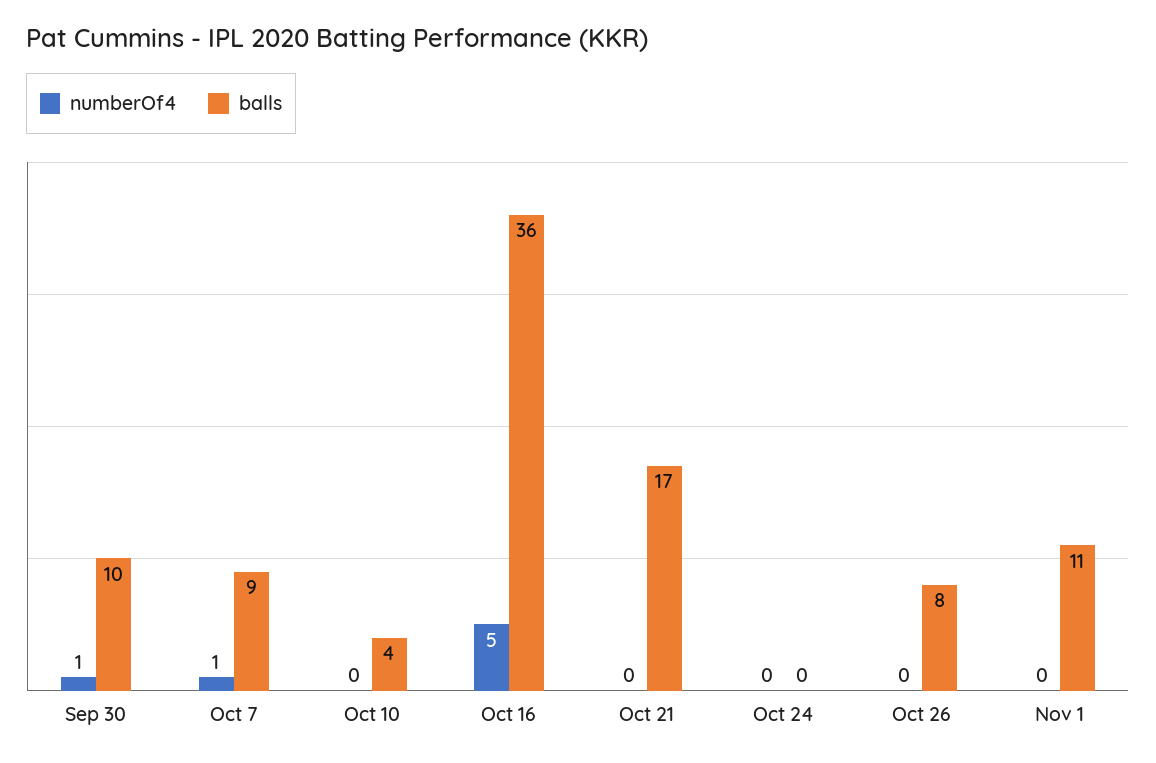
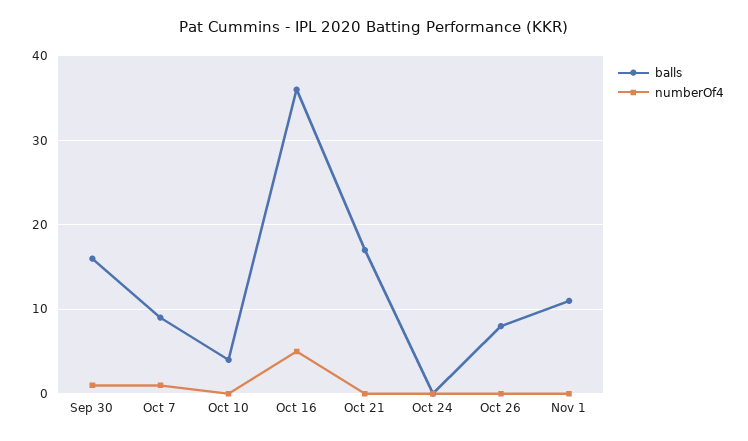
  {
    "numberOf4": {
      "Sep 30": 1,
      "Oct 7": 1,
      "Oct 10": 0,
      "Oct 16": 5,
      "Oct 21": 0,
      "Oct 24": 0,
      "Oct 26": 0,
      "Nov 1": 0
    },
    "balls": {
-     "Sep 30": 10,
+     "Sep 30": 16,
      "Oct 7": 9,
      "Oct 10": 4,
      "Oct 16": 36,
      "Oct 21": 17,
      "Oct 24": 0,
      "Oct 26": 8,
      "Nov 1": 11
    }
  }

